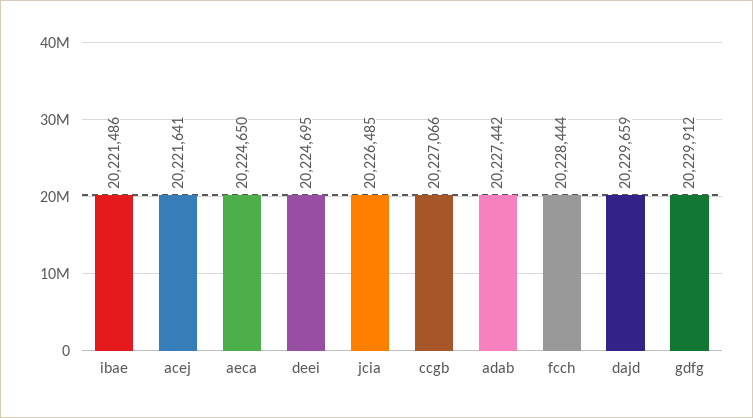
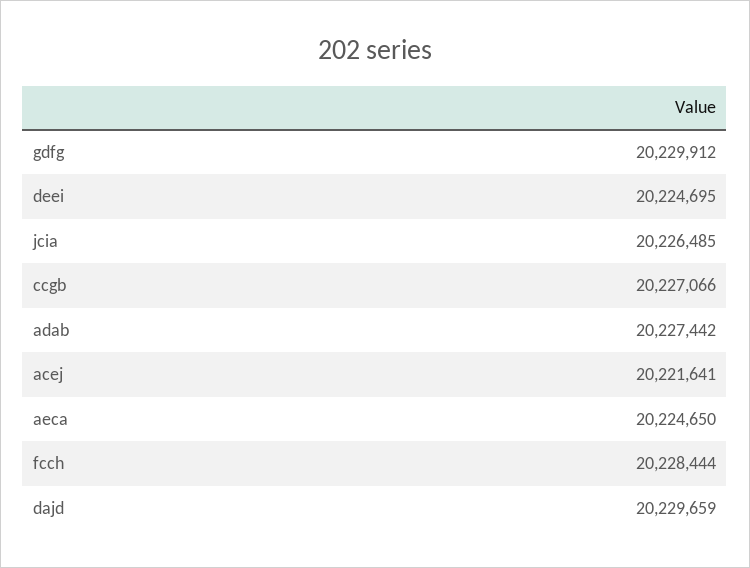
  {
-   "ibae": 20221486,
    "acej": 20221641,
    "aeca": 20224650,
    "deei": 20224695,
    "jcia": 20226485,
    "ccgb": 20227066,
    "adab": 20227442,
    "fcch": 20228444,
    "dajd": 20229659,
    "gdfg": 20229912
  }

